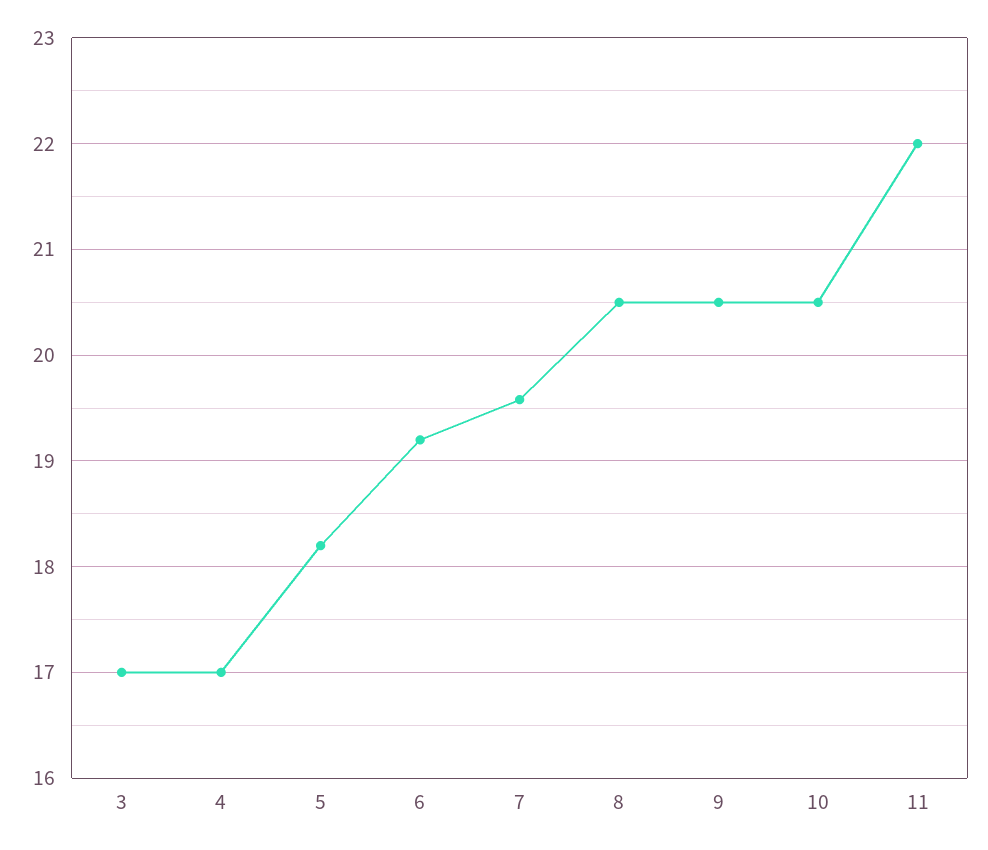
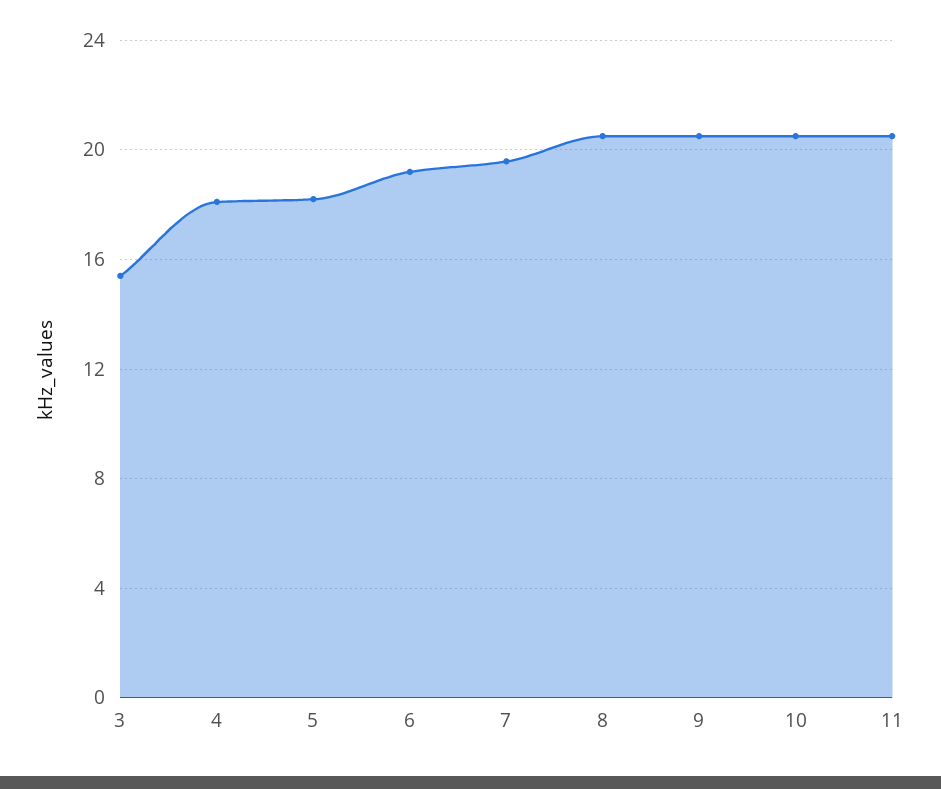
  {
-   "3": 17,
+   "3": 15.5,
-   "4": 17,
+   "4": 18,
    "5": 18.2,
    "6": 19.2,
    "7": 19.6,
    "8": 20.5,
    "9": 20.5,
    "10": 20.5,
-   "11": 22
+   "11": 20.5
  }

